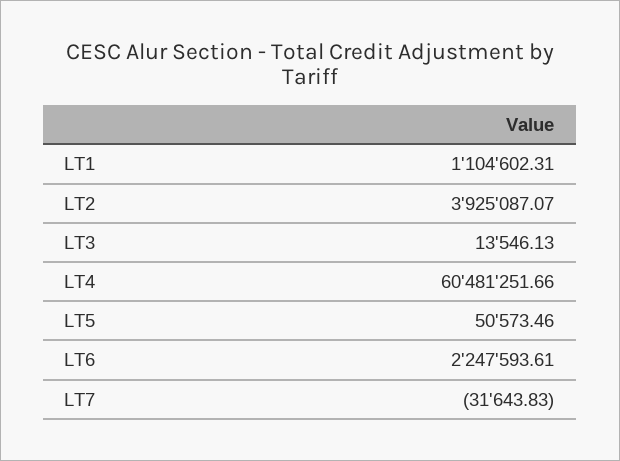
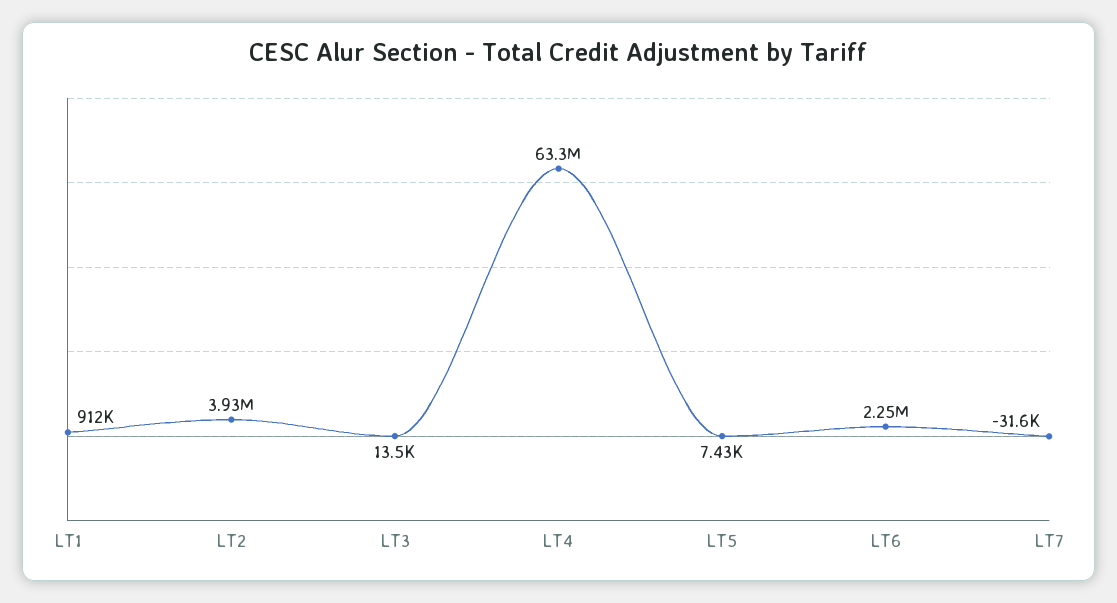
  {
-   "LT1": 1104602.31,
+   "LT1": 912000,
    "LT2": 3925087.07,
    "LT3": 13546.13,
-   "LT4": 60481251.66,
+   "LT4": 63300000,
-   "LT5": 50573.46,
+   "LT5": 7430,
    "LT6": 2247593.61,
    "LT7": -31643.83
  }

